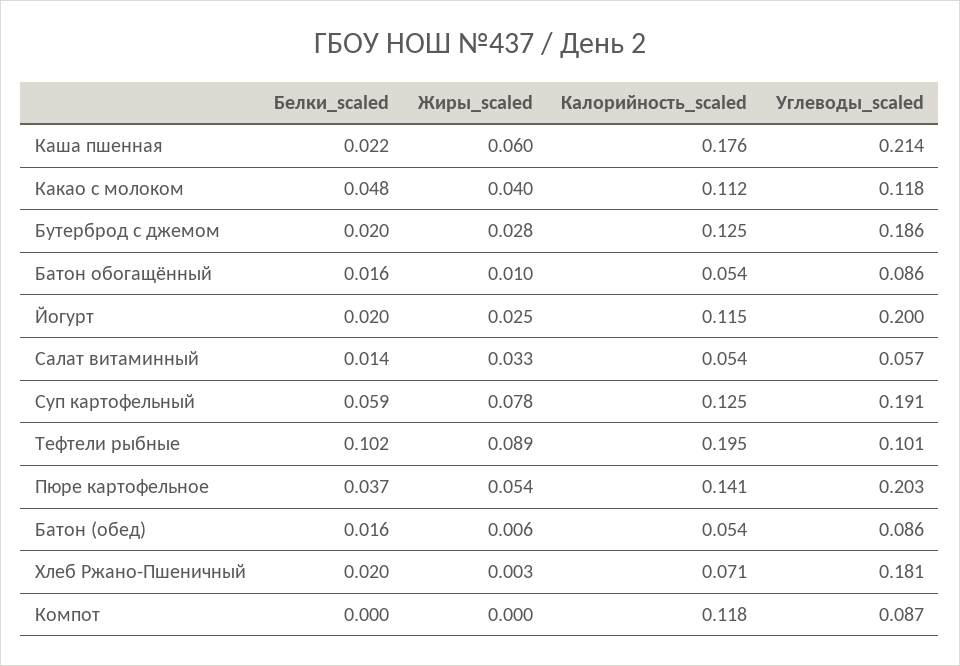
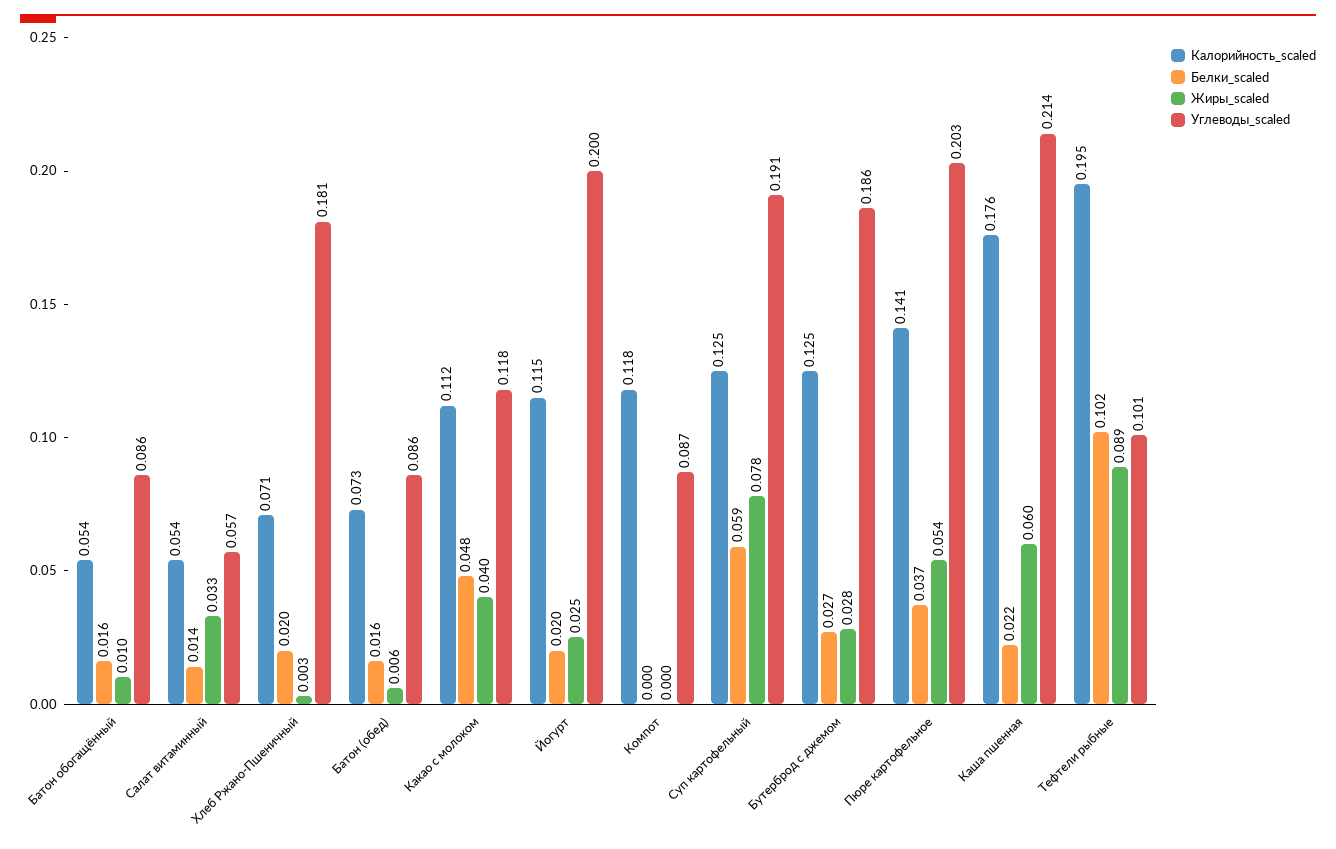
  {
    "Белки_scaled": {
      "Каша пшенная": 0.022,
      "Какао с молоком": 0.048,
-     "Бутерброд с джемом": 0.02,
+     "Бутерброд с джемом": 0.027,
      "Батон обогащённый": 0.016,
      "Йогурт": 0.02,
      "Салат витаминный": 0.014,
      "Суп картофельный": 0.059,
      "Тефтели рыбные": 0.102,
      "Пюре картофельное": 0.037,
      "Батон (обед)": 0.016,
      "Хлеб Ржано-Пшеничный": 0.02,
      "Компот": 0
    },
    "Жиры_scaled": {
      "Каша пшенная": 0.06,
      "Какао с молоком": 0.04,
      "Бутерброд с джемом": 0.028,
      "Батон обогащённый": 0.01,
      "Йогурт": 0.025,
      "Салат витаминный": 0.033,
      "Суп картофельный": 0.078,
      "Тефтели рыбные": 0.089,
      "Пюре картофельное": 0.054,
      "Батон (обед)": 0.006,
      "Хлеб Ржано-Пшеничный": 0.003,
      "Компот": 0
    },
    "Калорийность_scaled": {
      "Каша пшенная": 0.176,
      "Какао с молоком": 0.112,
      "Бутерброд с джемом": 0.125,
      "Батон обогащённый": 0.054,
      "Йогурт": 0.115,
      "Салат витаминный": 0.054,
      "Суп картофельный": 0.125,
      "Тефтели рыбные": 0.195,
      "Пюре картофельное": 0.141,
-     "Батон (обед)": 0.054,
+     "Батон (обед)": 0.073,
      "Хлеб Ржано-Пшеничный": 0.071,
      "Компот": 0.118
    },
    "Углеводы_scaled": {
      "Каша пшенная": 0.214,
      "Какао с молоком": 0.118,
      "Бутерброд с джемом": 0.186,
      "Батон обогащённый": 0.086,
      "Йогурт": 0.2,
      "Салат витаминный": 0.057,
      "Суп картофельный": 0.191,
      "Тефтели рыбные": 0.101,
      "Пюре картофельное": 0.203,
      "Батон (обед)": 0.086,
      "Хлеб Ржано-Пшеничный": 0.181,
      "Компот": 0.087
    }
  }

